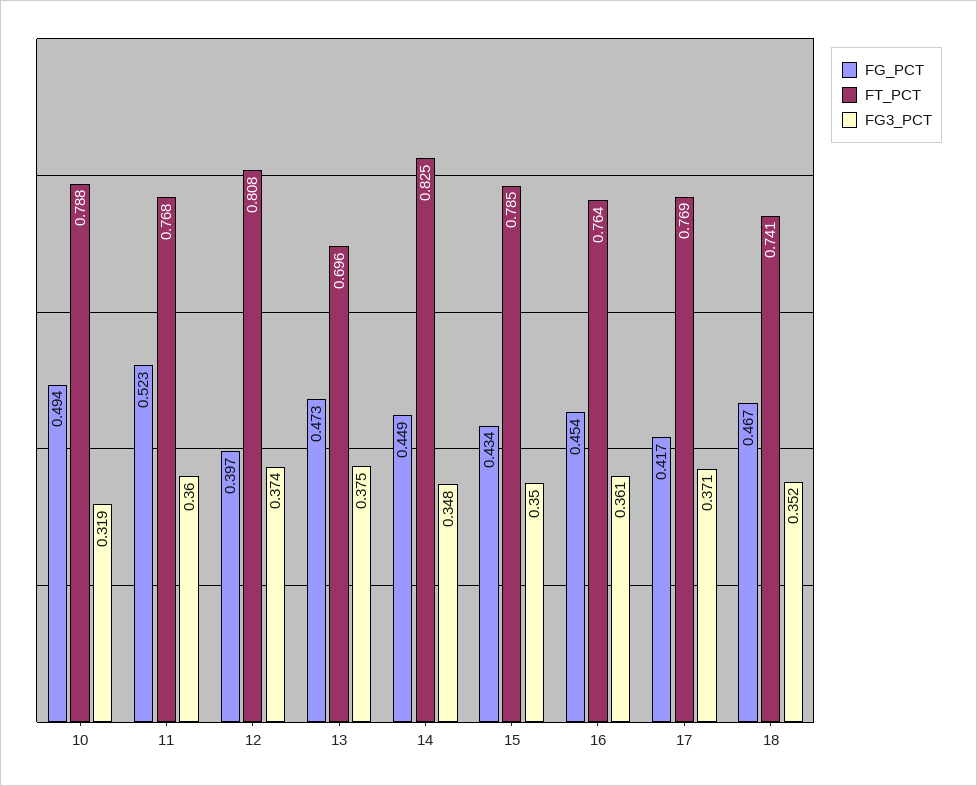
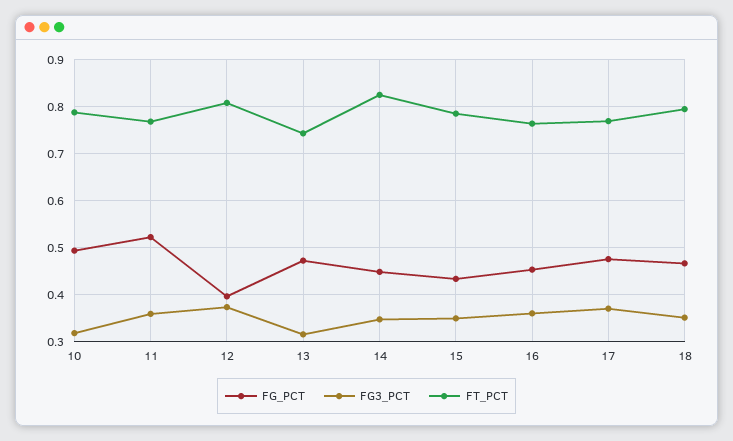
  {
    "FG_PCT": {
      "10": 0.494,
      "11": 0.523,
      "12": 0.397,
      "13": 0.473,
      "14": 0.449,
      "15": 0.434,
      "16": 0.454,
-     "17": 0.417,
+     "17": 0.48,
      "18": 0.467
    },
    "FT_PCT": {
      "10": 0.788,
      "11": 0.768,
      "12": 0.808,
-     "13": 0.696,
+     "13": 0.74,
      "14": 0.825,
      "15": 0.785,
      "16": 0.764,
      "17": 0.769,
-     "18": 0.741
+     "18": 0.8
    },
    "FG3_PCT": {
      "10": 0.319,
      "11": 0.36,
      "12": 0.374,
-     "13": 0.375,
+     "13": 0.32,
      "14": 0.348,
      "15": 0.35,
      "16": 0.361,
      "17": 0.371,
      "18": 0.352
    }
  }

